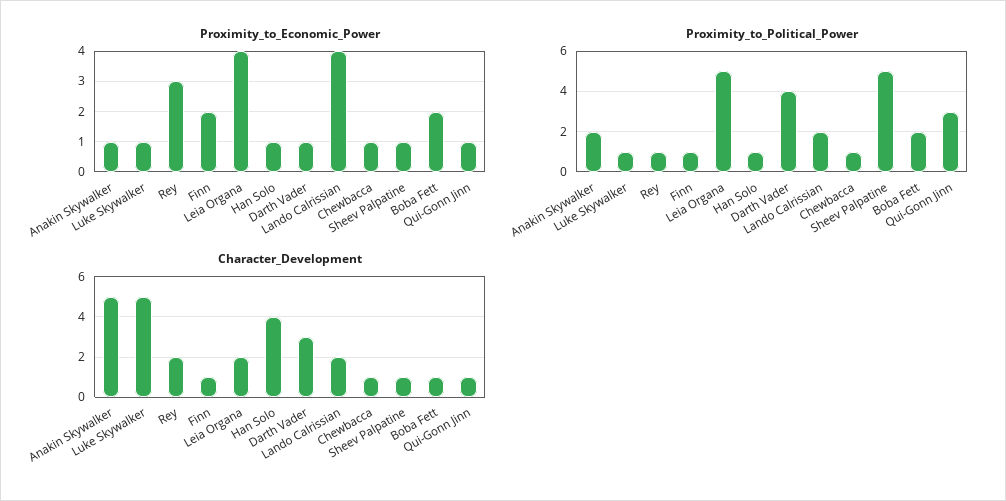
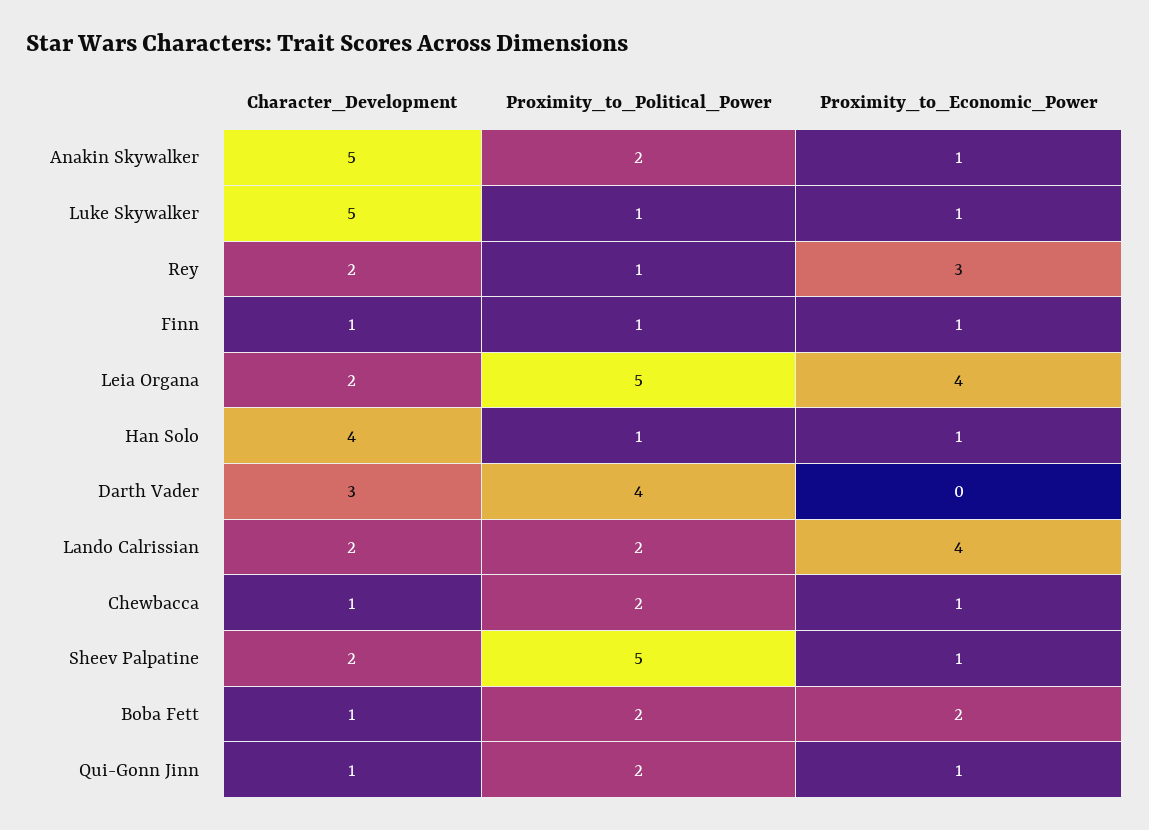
  {
    "Proximity_to_Economic_Power": {
      "Anakin Skywalker": 1,
      "Luke Skywalker": 1,
      "Rey": 3,
-     "Finn": 2,
+     "Finn": 1,
      "Leia Organa": 4,
      "Han Solo": 1,
-     "Darth Vader": 1,
+     "Darth Vader": 0,
      "Lando Calrissian": 4,
      "Chewbacca": 1,
      "Sheev Palpatine": 1,
      "Boba Fett": 2,
      "Qui-Gonn Jinn": 1
    },
    "Proximity_to_Political_Power": {
      "Anakin Skywalker": 2,
      "Luke Skywalker": 1,
      "Rey": 1,
      "Finn": 1,
      "Leia Organa": 5,
      "Han Solo": 1,
      "Darth Vader": 4,
      "Lando Calrissian": 2,
-     "Chewbacca": 1,
+     "Chewbacca": 2,
      "Sheev Palpatine": 5,
      "Boba Fett": 2,
-     "Qui-Gonn Jinn": 3
+     "Qui-Gonn Jinn": 2
    },
    "Character_Development": {
      "Anakin Skywalker": 5,
      "Luke Skywalker": 5,
      "Rey": 2,
      "Finn": 1,
      "Leia Organa": 2,
      "Han Solo": 4,
      "Darth Vader": 3,
      "Lando Calrissian": 2,
      "Chewbacca": 1,
-     "Sheev Palpatine": 1,
+     "Sheev Palpatine": 2,
      "Boba Fett": 1,
      "Qui-Gonn Jinn": 1
    }
  }

